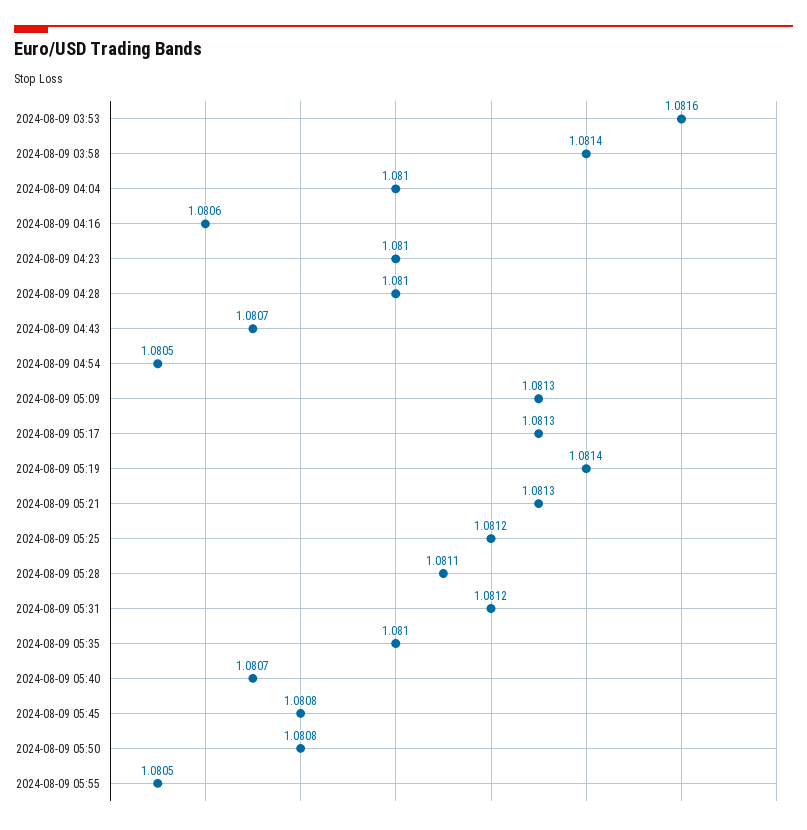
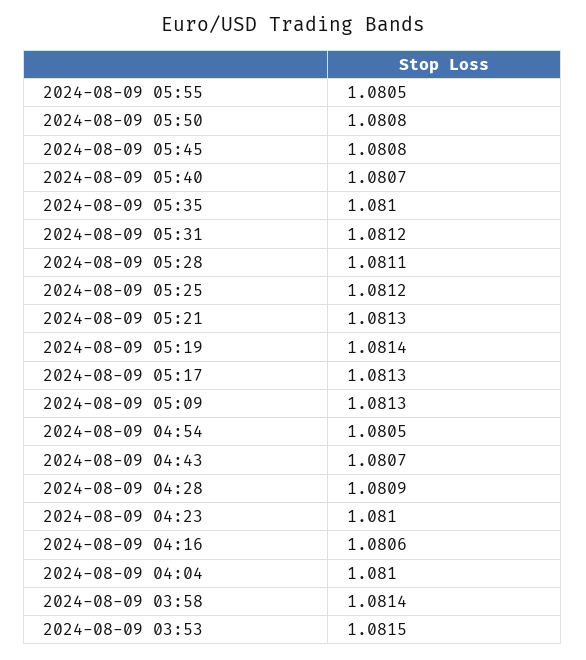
  {
-   "2024-08-09 03:53": 1.0816,
+   "2024-08-09 03:53": 1.0815,
    "2024-08-09 03:58": 1.0814,
    "2024-08-09 04:04": 1.081,
    "2024-08-09 04:16": 1.0806,
    "2024-08-09 04:23": 1.081,
-   "2024-08-09 04:28": 1.081,
+   "2024-08-09 04:28": 1.0809,
    "2024-08-09 04:43": 1.0807,
    "2024-08-09 04:54": 1.0805,
    "2024-08-09 05:09": 1.0813,
    "2024-08-09 05:17": 1.0813,
    "2024-08-09 05:19": 1.0814,
    "2024-08-09 05:21": 1.0813,
    "2024-08-09 05:25": 1.0812,
    "2024-08-09 05:28": 1.0811,
    "2024-08-09 05:31": 1.0812,
    "2024-08-09 05:35": 1.081,
    "2024-08-09 05:40": 1.0807,
    "2024-08-09 05:45": 1.0808,
    "2024-08-09 05:50": 1.0808,
    "2024-08-09 05:55": 1.0805
  }

